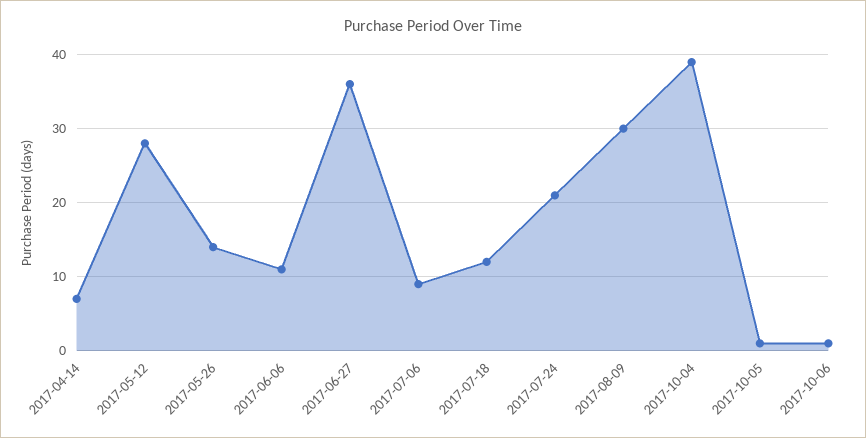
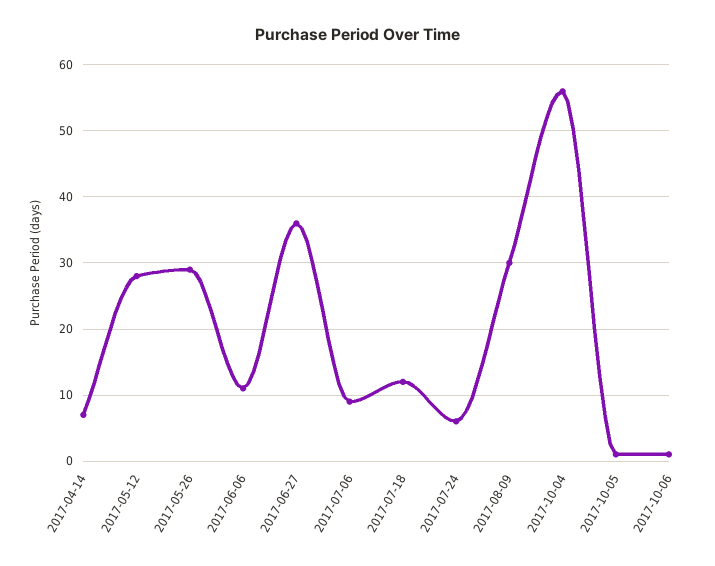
  {
    "2017-04-14": 7,
    "2017-05-12": 28,
-   "2017-05-26": 14,
+   "2017-05-26": 29,
    "2017-06-06": 11,
    "2017-06-27": 36,
    "2017-07-06": 9,
    "2017-07-18": 12,
-   "2017-07-24": 21,
+   "2017-07-24": 6,
    "2017-08-09": 30,
-   "2017-10-04": 39,
+   "2017-10-04": 56,
    "2017-10-05": 1,
    "2017-10-06": 1
  }

